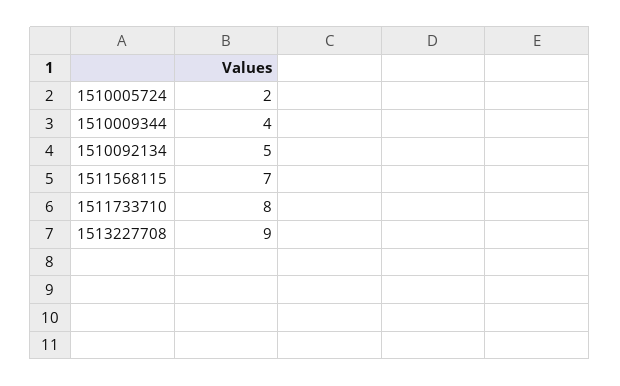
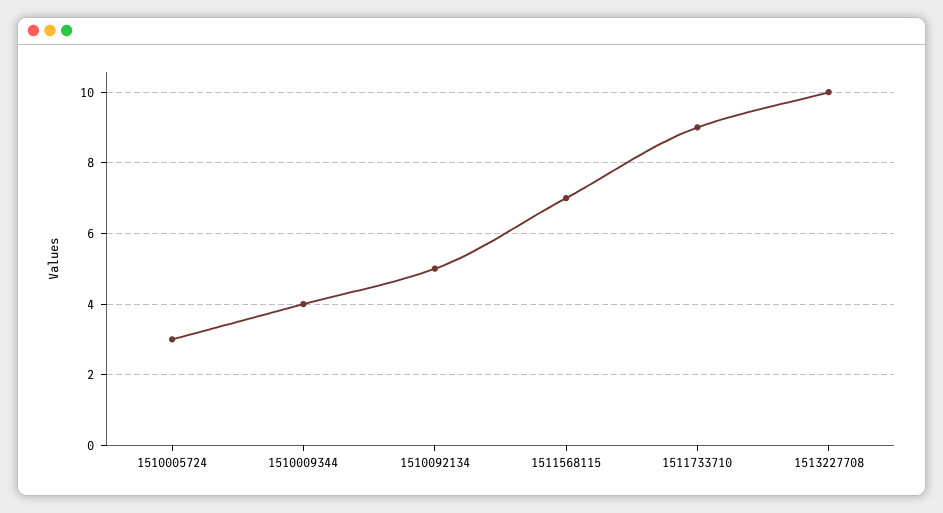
  {
-   "1510005724": 2,
+   "1510005724": 3,
    "1510009344": 4,
    "1510092134": 5,
    "1511568115": 7,
-   "1511733710": 8,
+   "1511733710": 9,
-   "1513227708": 9
+   "1513227708": 10
  }

